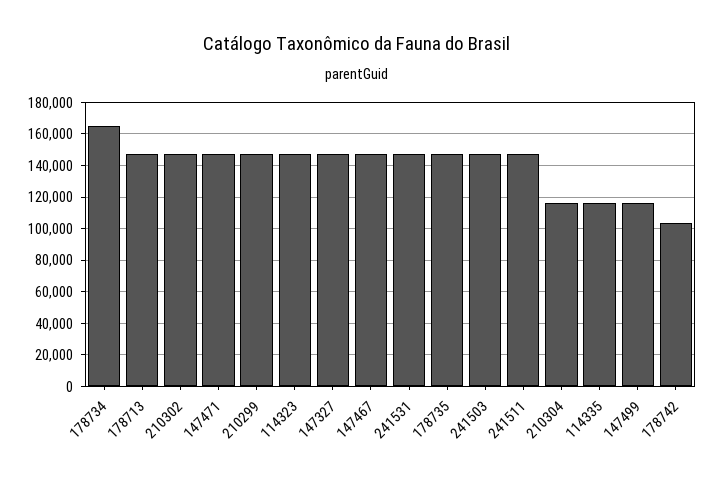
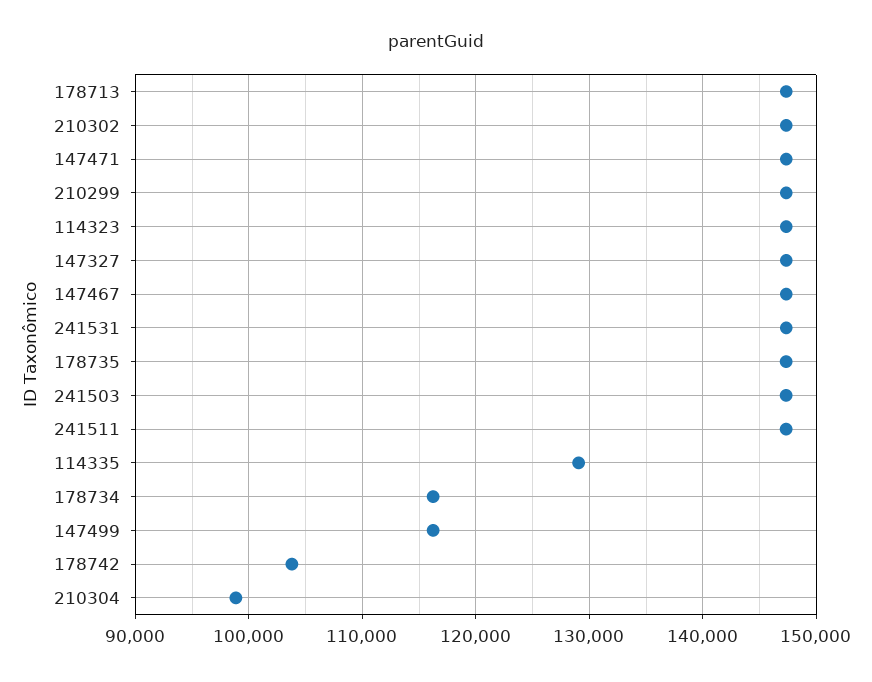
  {
-   "178734": 165000,
+   "178734": 116000,
    "178713": 147000,
    "210302": 147000,
    "147471": 147000,
    "210299": 147000,
    "114323": 147000,
    "147327": 147000,
    "147467": 147000,
    "241531": 147000,
    "178735": 147000,
    "241503": 147000,
    "241511": 147000,
-   "210304": 115000,
+   "210304": 99000,
-   "114335": 115000,
+   "114335": 129000,
    "147499": 116000,
    "178742": 104000
  }

